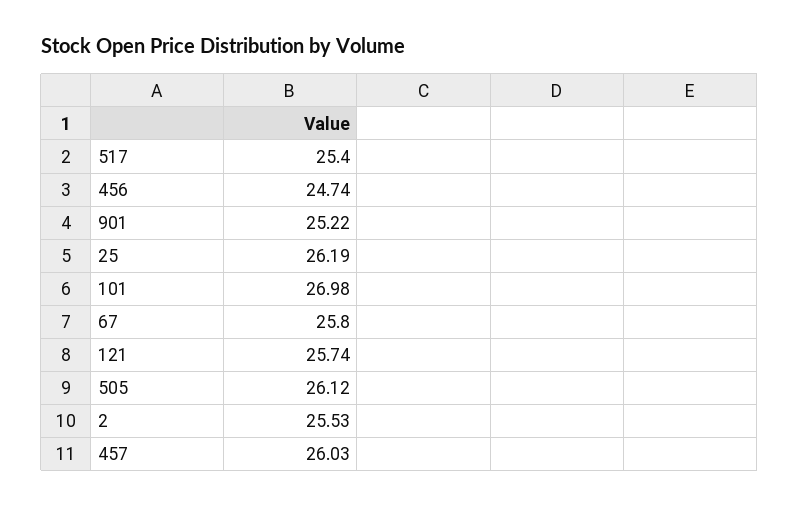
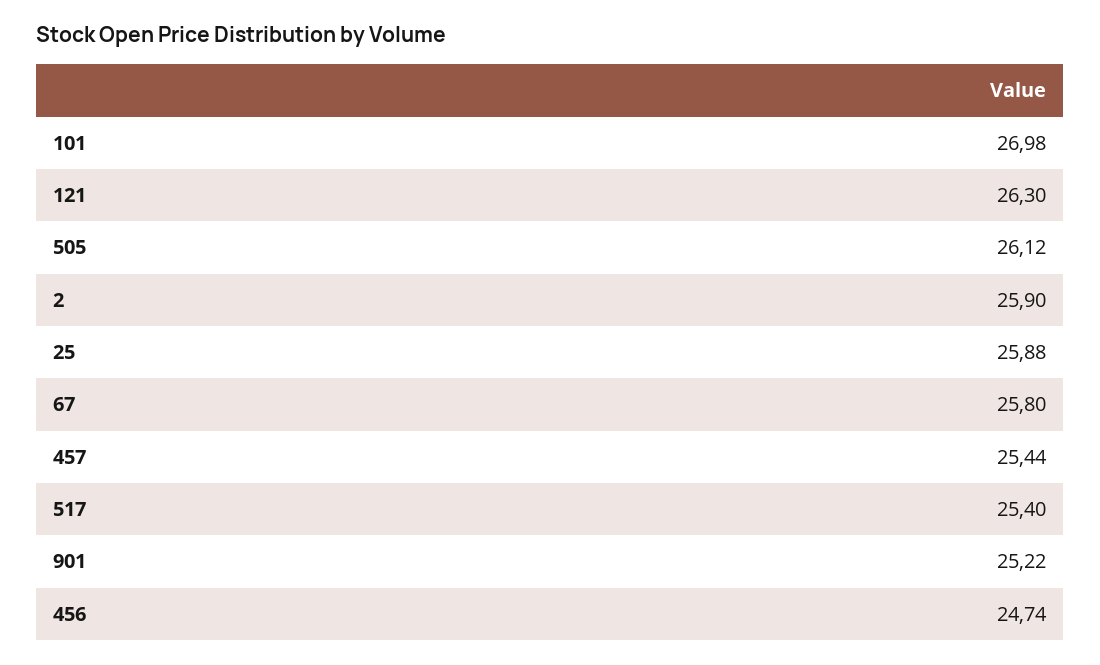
  {
    "517": 25.4,
    "456": 24.74,
    "901": 25.22,
-   "25": 26.19,
+   "25": 25.88,
    "101": 26.98,
    "67": 25.8,
-   "121": 25.74,
+   "121": 26.3,
    "505": 26.12,
-   "2": 25.53,
+   "2": 25.9,
-   "457": 26.03
+   "457": 25.44
  }

